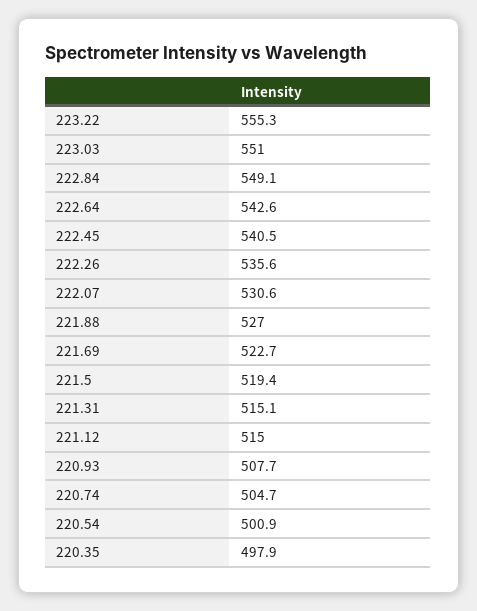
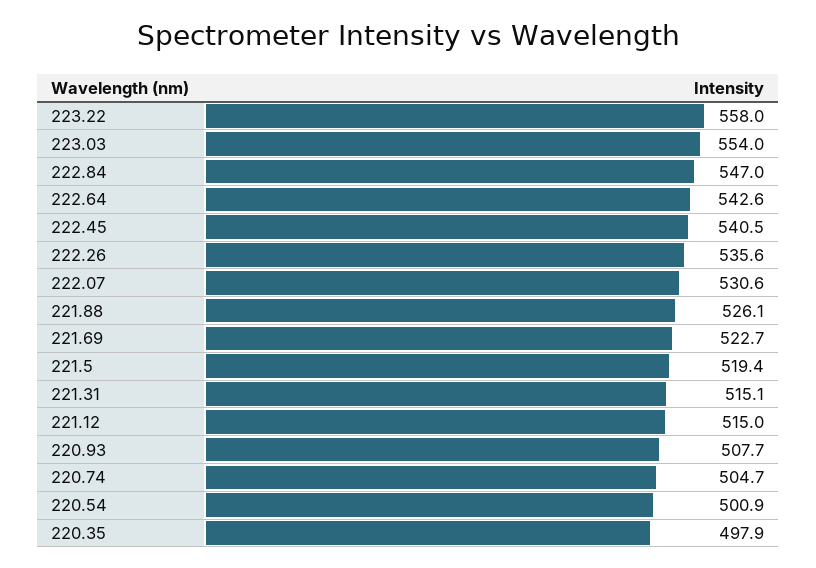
  {
-   "223.22": 555.3,
+   "223.22": 558,
-   "223.03": 551,
+   "223.03": 554,
-   "222.84": 549.1,
+   "222.84": 547,
    "222.64": 542.6,
    "222.45": 540.5,
    "222.26": 535.6,
    "222.07": 530.6,
-   "221.88": 527,
+   "221.88": 526.1,
    "221.69": 522.7,
    "221.5": 519.4,
    "221.31": 515.1,
    "221.12": 515,
    "220.93": 507.7,
    "220.74": 504.7,
    "220.54": 500.9,
    "220.35": 497.9
  }

